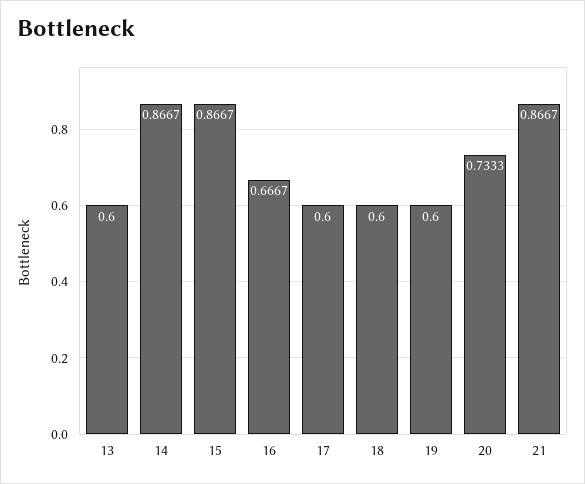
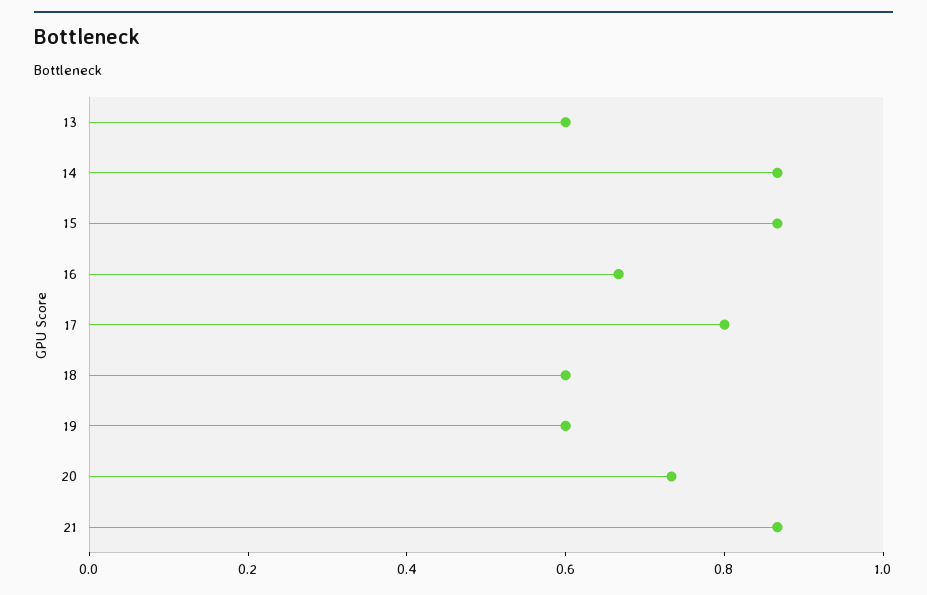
  {
    "13": 0.6,
    "14": 0.8667,
    "15": 0.8667,
    "16": 0.6667,
-   "17": 0.6,
+   "17": 0.8,
    "18": 0.6,
    "19": 0.6,
    "20": 0.7333,
    "21": 0.8667
  }

